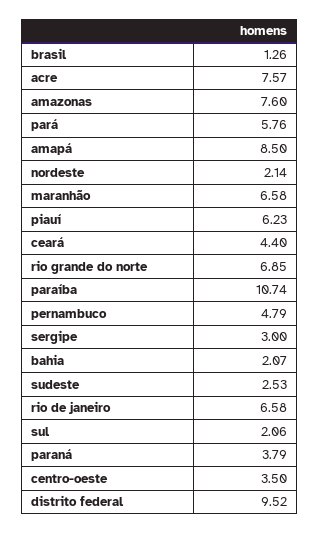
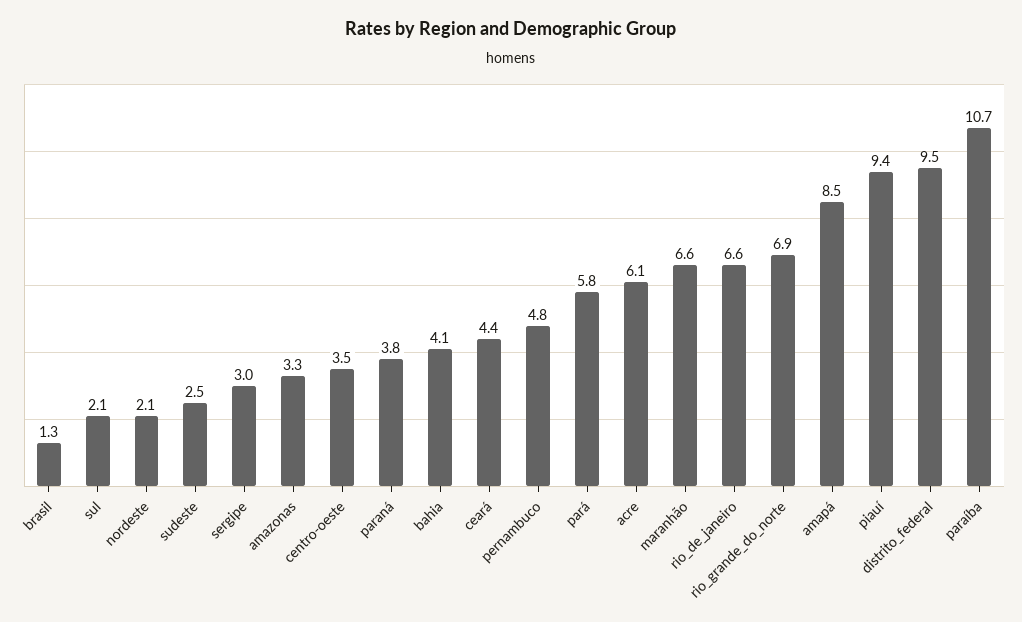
  {
    "brasil": 1.26,
-   "acre": 7.57,
+   "acre": 6.1,
-   "amazonas": 7.6,
+   "amazonas": 3.3,
    "pará": 5.76,
    "amapá": 8.5,
    "nordeste": 2.14,
    "maranhão": 6.58,
-   "piauí": 6.23,
+   "piauí": 9.4,
    "ceará": 4.4,
    "rio grande do norte": 6.85,
    "paraíba": 10.74,
    "pernambuco": 4.79,
    "sergipe": 3,
-   "bahia": 2.07,
+   "bahia": 4.1,
    "sudeste": 2.53,
    "rio de janeiro": 6.58,
    "sul": 2.06,
    "paraná": 3.79,
    "centro-oeste": 3.5,
    "distrito federal": 9.52
  }

